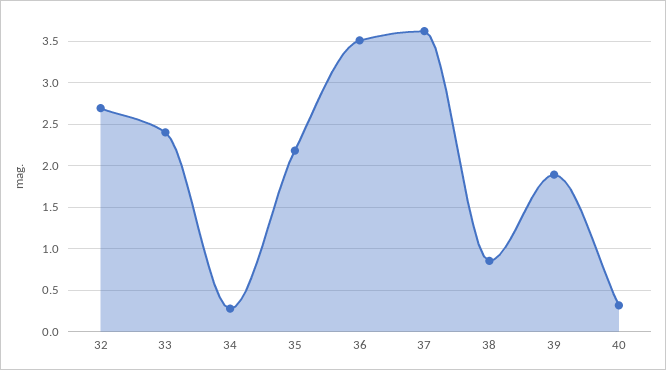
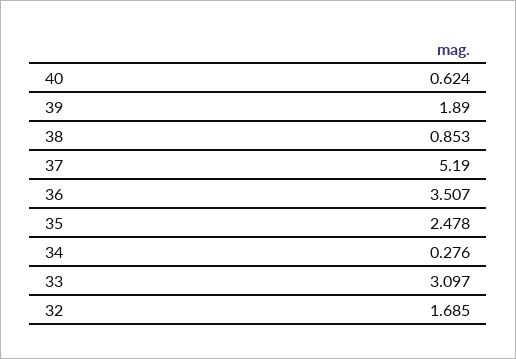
  {
-   "32": 2.7,
+   "32": 1.685,
-   "33": 2.4,
+   "33": 3.097,
    "34": 0.276,
-   "35": 2.2,
+   "35": 2.478,
    "36": 3.507,
-   "37": 3.6,
+   "37": 5.19,
    "38": 0.853,
    "39": 1.89,
-   "40": 0.3
+   "40": 0.624
  }

